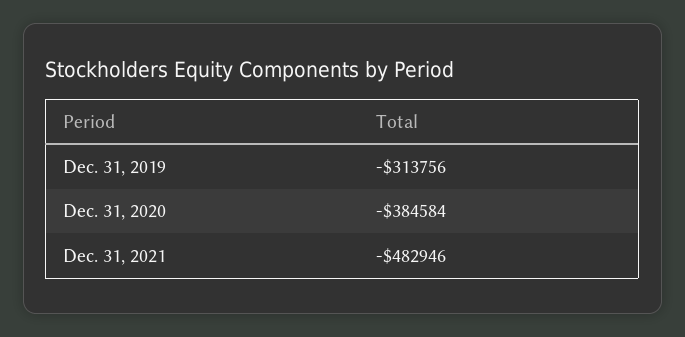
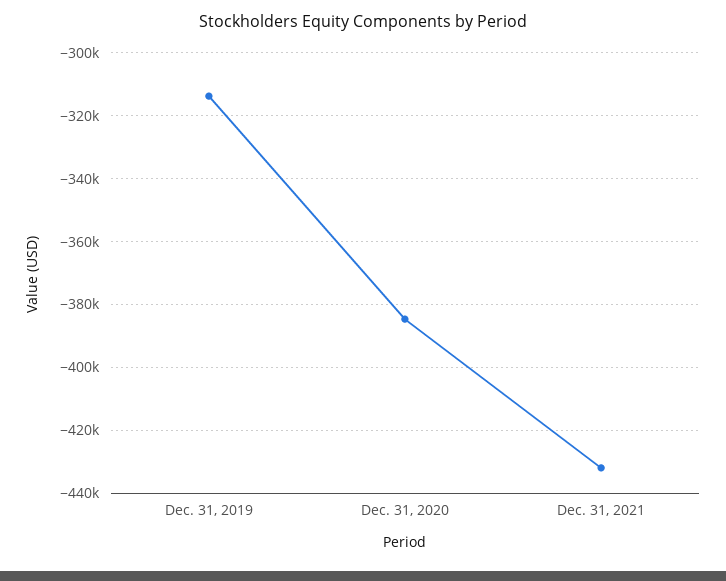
  {
    "Dec. 31, 2019": -313756,
    "Dec. 31, 2020": -384584,
-   "Dec. 31, 2021": -482946
+   "Dec. 31, 2021": -432000
  }

